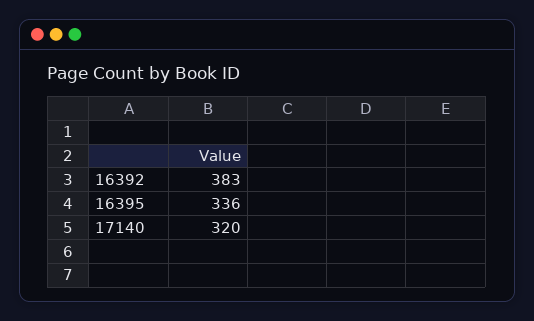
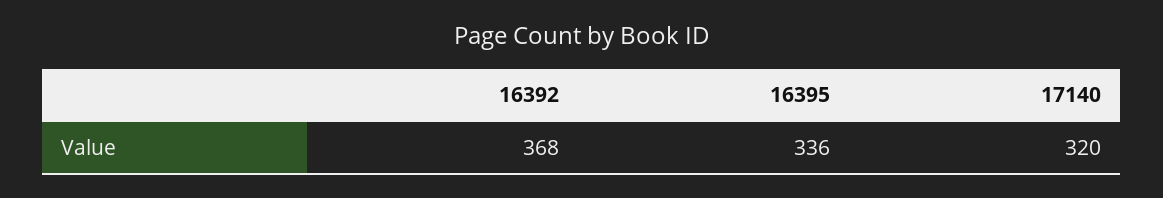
  {
-   "16392": 383,
+   "16392": 368,
    "16395": 336,
    "17140": 320
  }

